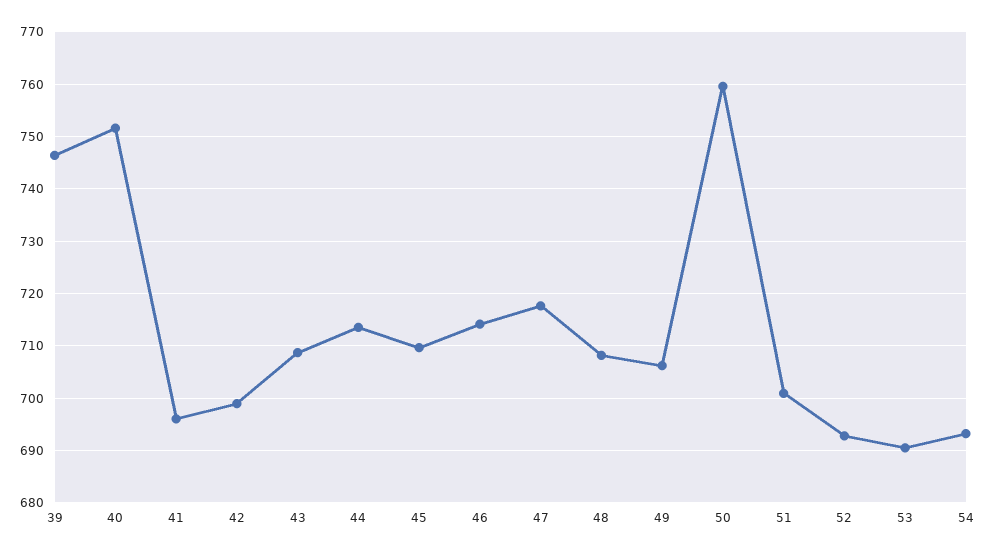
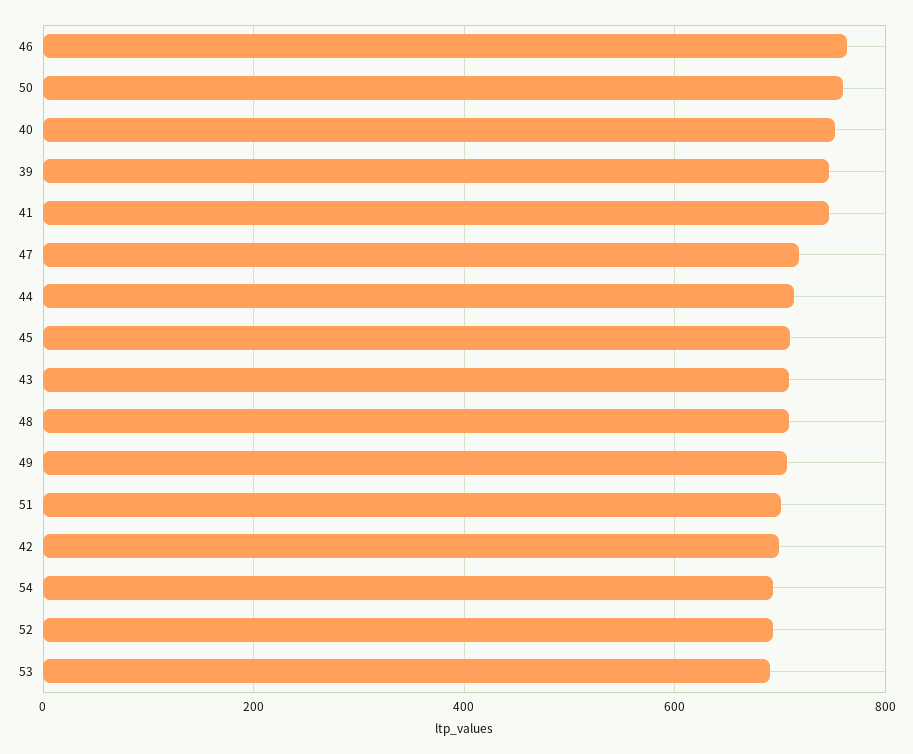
  {
    "39": 746,
    "40": 752,
-   "41": 696,
+   "41": 740,
    "42": 698,
    "43": 708,
    "44": 714,
    "45": 710,
-   "46": 714,
+   "46": 760,
    "47": 718,
    "48": 708,
    "49": 706,
    "50": 760,
    "51": 700,
    "52": 692,
    "53": 690,
    "54": 694
  }

